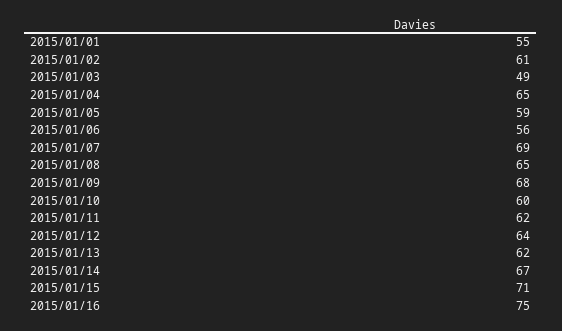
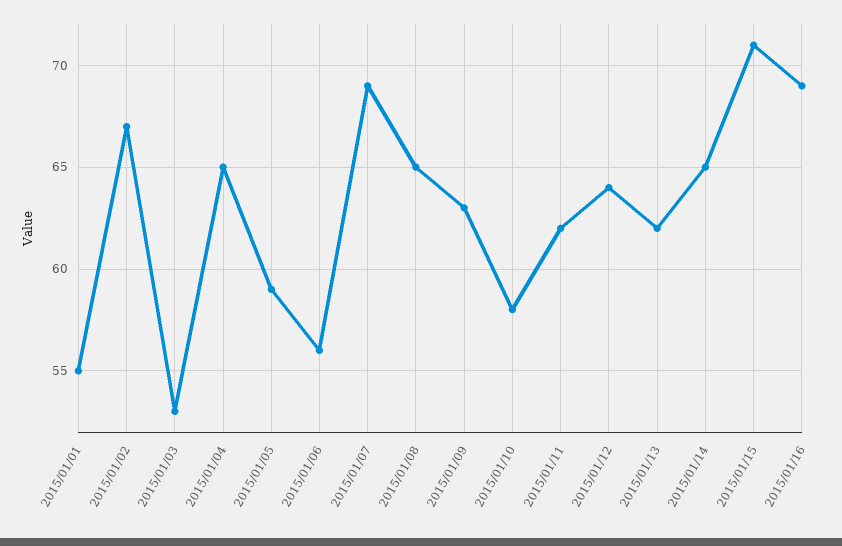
  {
    "2015/01/01": 55,
-   "2015/01/02": 61,
+   "2015/01/02": 67,
-   "2015/01/03": 49,
+   "2015/01/03": 53,
    "2015/01/04": 65,
    "2015/01/05": 59,
    "2015/01/06": 56,
    "2015/01/07": 69,
    "2015/01/08": 65,
-   "2015/01/09": 68,
+   "2015/01/09": 63,
-   "2015/01/10": 60,
+   "2015/01/10": 58,
    "2015/01/11": 62,
    "2015/01/12": 64,
    "2015/01/13": 62,
-   "2015/01/14": 67,
+   "2015/01/14": 65,
    "2015/01/15": 71,
-   "2015/01/16": 75
+   "2015/01/16": 69
  }

